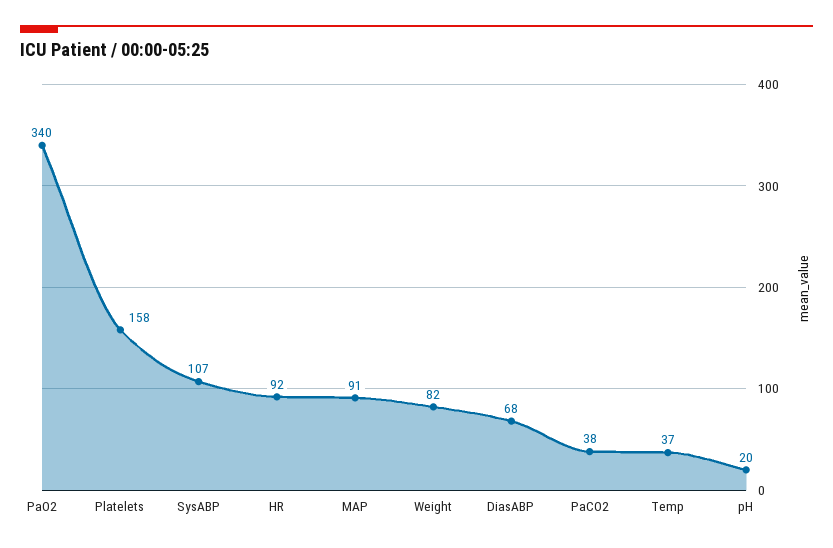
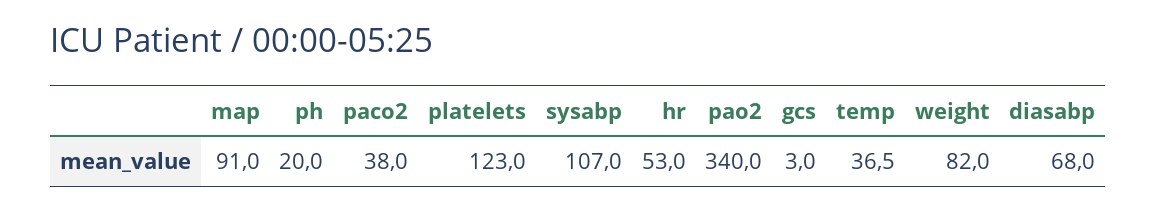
  {
    "PaO2": 340,
-   "Platelets": 158,
+   "Platelets": 123,
    "SysABP": 107,
-   "HR": 92,
+   "HR": 53,
    "MAP": 91,
    "Weight": 82,
    "DiasABP": 68,
    "PaCO2": 38,
    "Temp": 36.5,
-   "pH": 20
+   "pH": 20,
+   "gcs": 3
  }

